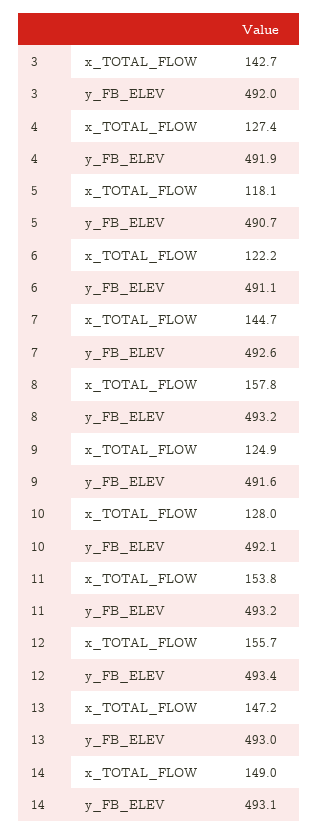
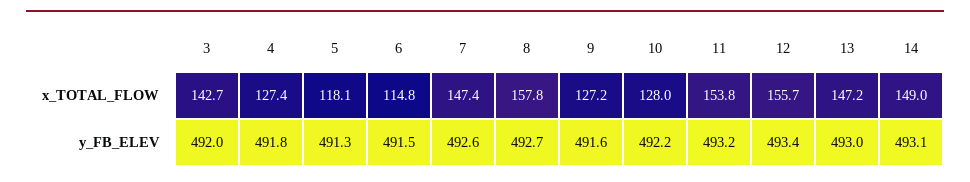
  {
    "3": {
      "x_TOTAL_FLOW": 142.7,
      "y_FB_ELEV": 492
    },
    "4": {
      "x_TOTAL_FLOW": 127.4,
-     "y_FB_ELEV": 491.9
+     "y_FB_ELEV": 491.8
    },
    "5": {
      "x_TOTAL_FLOW": 118.1,
-     "y_FB_ELEV": 490.7
+     "y_FB_ELEV": 491.3
    },
    "6": {
-     "x_TOTAL_FLOW": 122.2,
+     "x_TOTAL_FLOW": 114.8,
-     "y_FB_ELEV": 491.1
+     "y_FB_ELEV": 491.5
    },
    "7": {
-     "x_TOTAL_FLOW": 144.7,
+     "x_TOTAL_FLOW": 147.4,
      "y_FB_ELEV": 492.6
    },
    "8": {
      "x_TOTAL_FLOW": 157.8,
-     "y_FB_ELEV": 493.2
+     "y_FB_ELEV": 492.7
    },
    "9": {
-     "x_TOTAL_FLOW": 124.9,
+     "x_TOTAL_FLOW": 127.2,
      "y_FB_ELEV": 491.6
    },
    "10": {
      "x_TOTAL_FLOW": 128,
-     "y_FB_ELEV": 492.1
+     "y_FB_ELEV": 492.2
    },
    "11": {
      "x_TOTAL_FLOW": 153.8,
      "y_FB_ELEV": 493.2
    },
    "12": {
      "x_TOTAL_FLOW": 155.7,
      "y_FB_ELEV": 493.4
    },
    "13": {
      "x_TOTAL_FLOW": 147.2,
      "y_FB_ELEV": 493
    },
    "14": {
      "x_TOTAL_FLOW": 149,
      "y_FB_ELEV": 493.1
    }
  }

